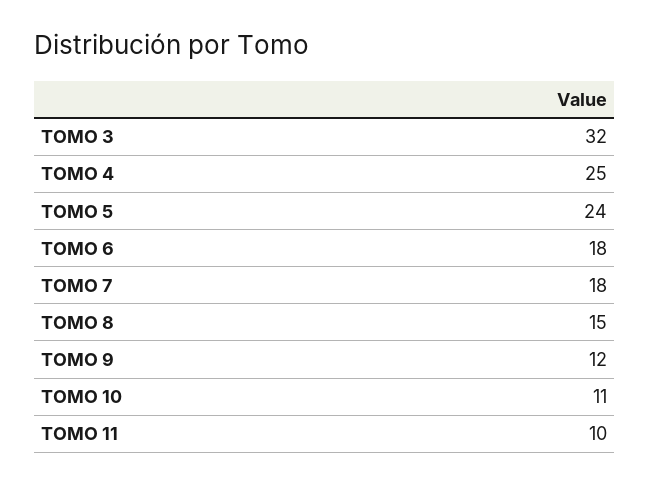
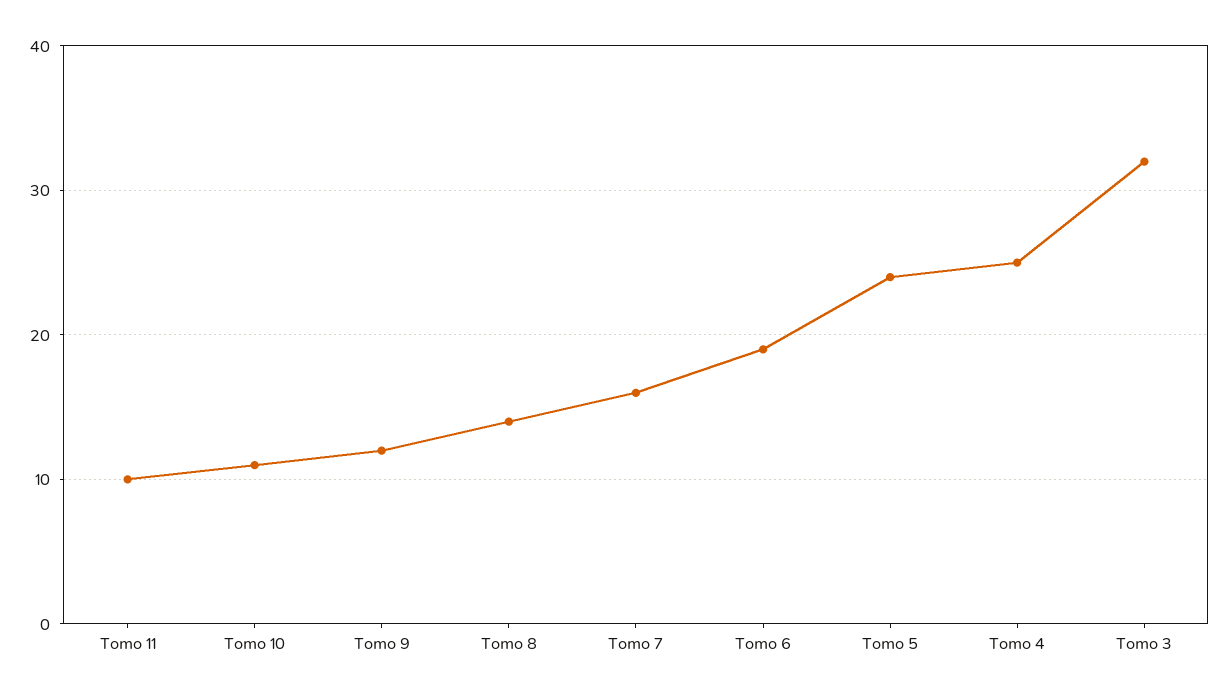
  {
    "TOMO 3": 32,
    "TOMO 4": 25,
    "TOMO 5": 24,
-   "TOMO 6": 18,
+   "TOMO 6": 19,
-   "TOMO 7": 18,
+   "TOMO 7": 16,
-   "TOMO 8": 15,
+   "TOMO 8": 14,
    "TOMO 9": 12,
    "TOMO 10": 11,
    "TOMO 11": 10
  }

